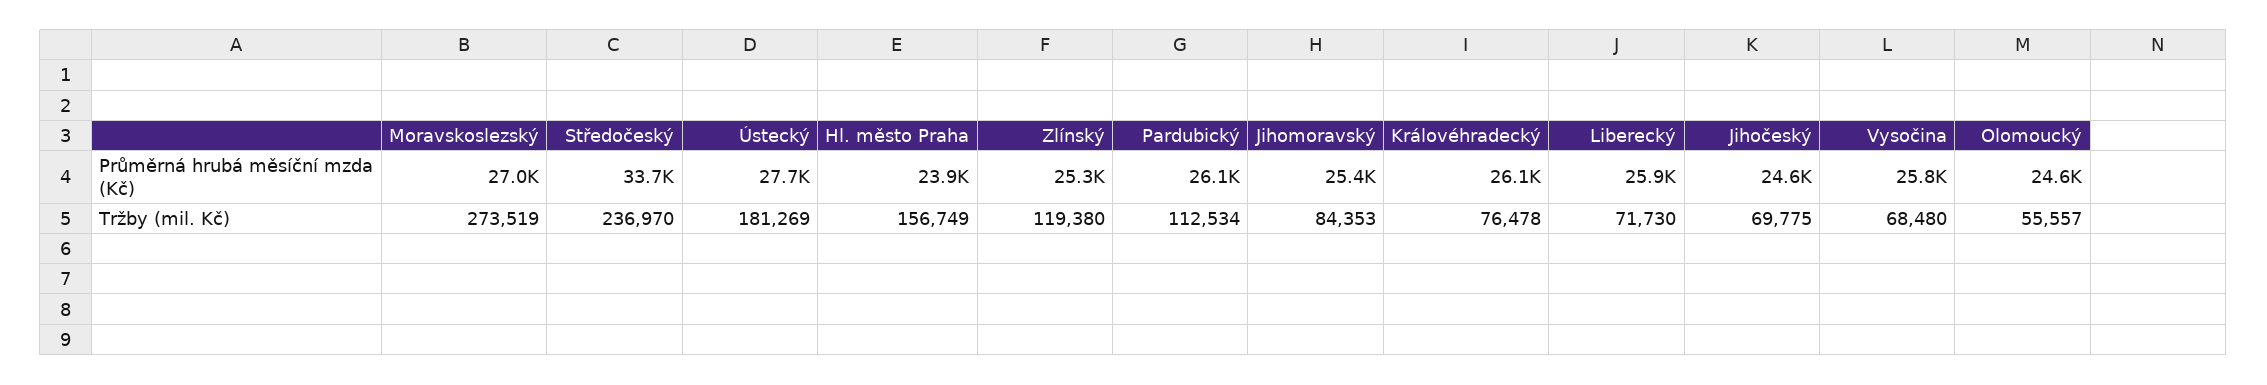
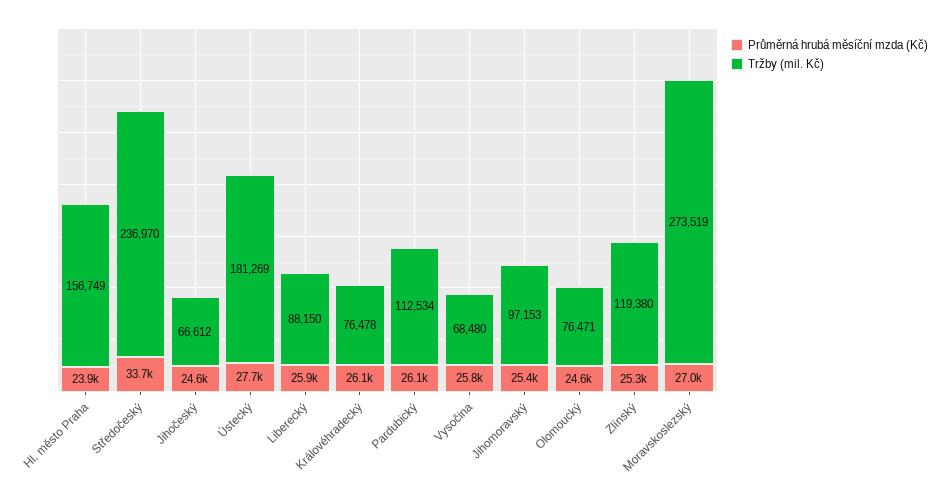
  {
    "Průměrná hrubá měsíční mzda (Kč)": {
      "Moravskoslezský": 27000,
      "Středočeský": 33700,
      "Ústecký": 27700,
      "Hl. město Praha": 23900,
      "Zlínský": 25300,
      "Pardubický": 26100,
      "Jihomoravský": 25400,
      "Královéhradecký": 26100,
      "Liberecký": 25900,
      "Jihočeský": 24600,
      "Vysočina": 25800,
      "Olomoucký": 24600
    },
    "Tržby (mil. Kč)": {
      "Moravskoslezský": 273519,
      "Středočeský": 236970,
      "Ústecký": 181269,
      "Hl. město Praha": 156749,
      "Zlínský": 119380,
      "Pardubický": 112534,
-     "Jihomoravský": 84353,
+     "Jihomoravský": 97153,
      "Královéhradecký": 76478,
-     "Liberecký": 71730,
+     "Liberecký": 88150,
-     "Jihočeský": 69775,
+     "Jihočeský": 66612,
      "Vysočina": 68480,
-     "Olomoucký": 55557
+     "Olomoucký": 76471
    }
  }

